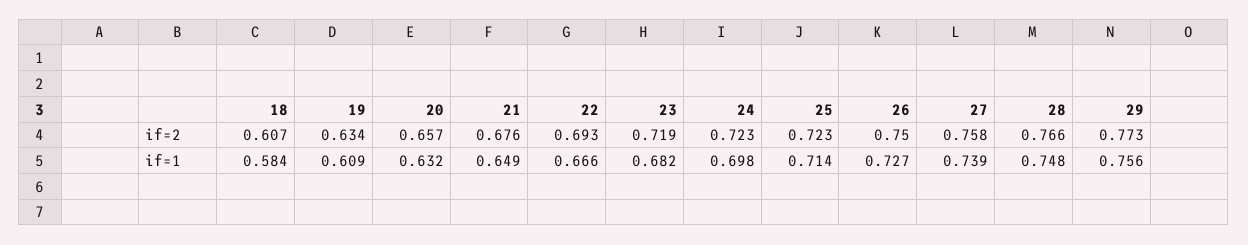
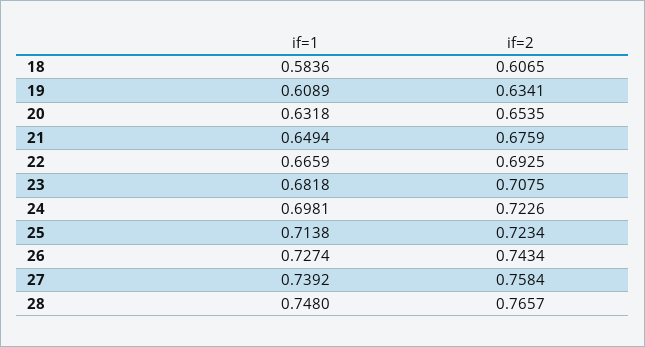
  {
    "18": {
      "if=2": 0.6065,
      "if=1": 0.5836
    },
    "19": {
      "if=2": 0.6341,
      "if=1": 0.6089
    },
    "20": {
-     "if=2": 0.657,
+     "if=2": 0.6535,
      "if=1": 0.6318
    },
    "21": {
      "if=2": 0.6759,
      "if=1": 0.6494
    },
    "22": {
      "if=2": 0.6925,
      "if=1": 0.6659
    },
    "23": {
-     "if=2": 0.719,
+     "if=2": 0.7075,
      "if=1": 0.6818
    },
    "24": {
      "if=2": 0.7226,
      "if=1": 0.6981
    },
    "25": {
      "if=2": 0.7234,
      "if=1": 0.7138
    },
    "26": {
-     "if=2": 0.75,
+     "if=2": 0.7434,
      "if=1": 0.7274
    },
    "27": {
      "if=2": 0.7584,
      "if=1": 0.7392
    },
    "28": {
      "if=2": 0.7657,
      "if=1": 0.748
-   },
+   }
-   "29": {
-     "if=2": 0.773,
-     "if=1": 0.756
-   }
  }

